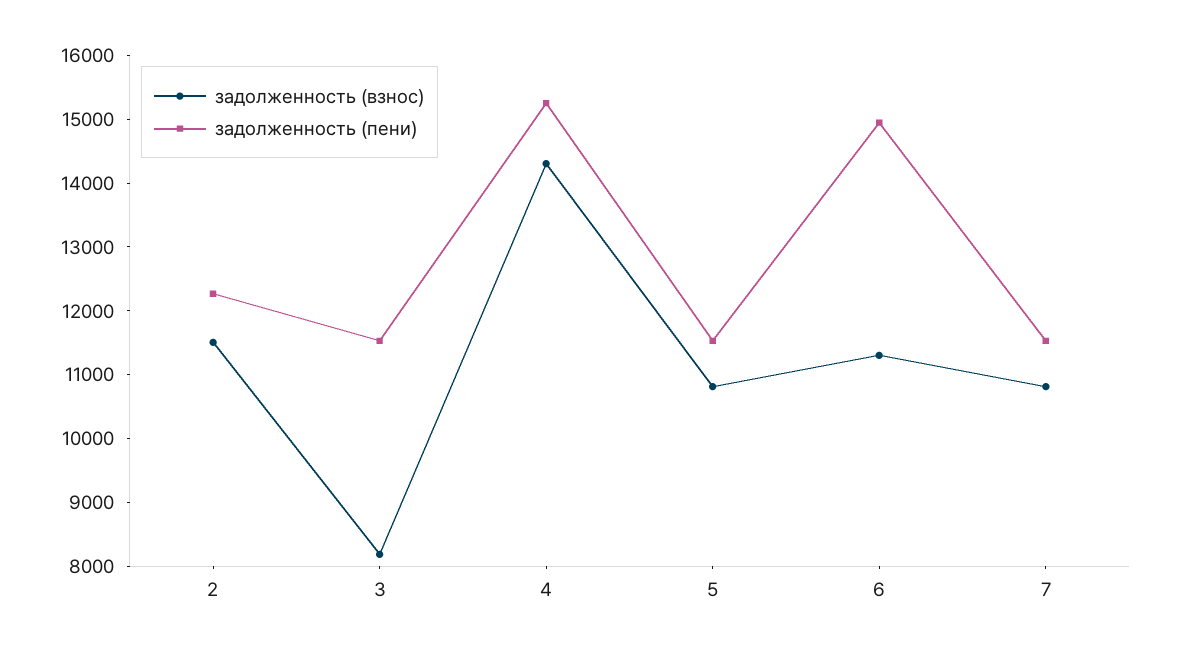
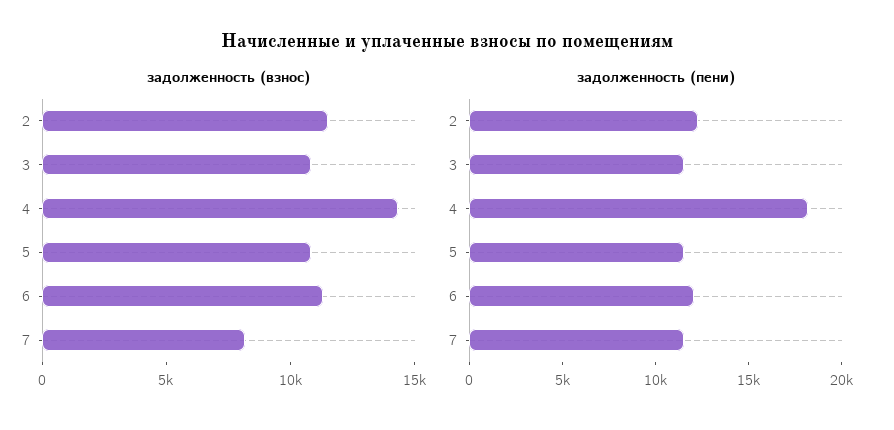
  {
    "задолженность (взнос)": {
      "2": 11600,
-     "3": 8200,
+     "3": 11000,
      "4": 14400,
      "5": 10800,
      "6": 11200,
-     "7": 10800
+     "7": 8000
    },
    "задолженность (пени)": {
      "2": 12200,
      "3": 11600,
-     "4": 15200,
+     "4": 18000,
      "5": 11600,
-     "6": 15000,
+     "6": 12000,
      "7": 11600
    }
  }

